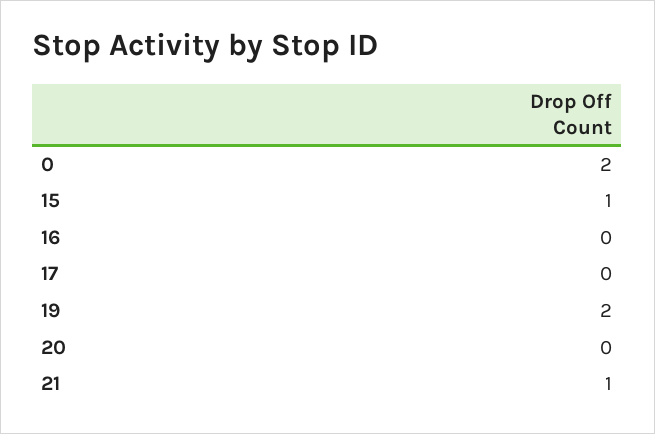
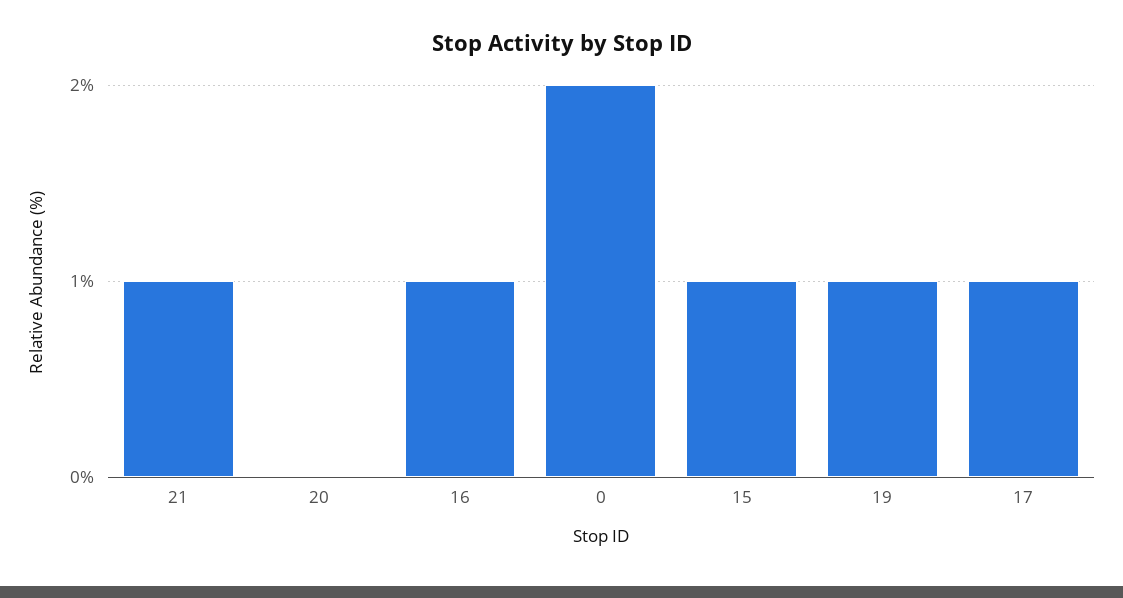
  {
    "0": 2,
    "15": 1,
-   "16": 0,
+   "16": 1,
-   "17": 0,
+   "17": 1,
-   "19": 2,
+   "19": 1,
    "20": 0,
    "21": 1
  }

